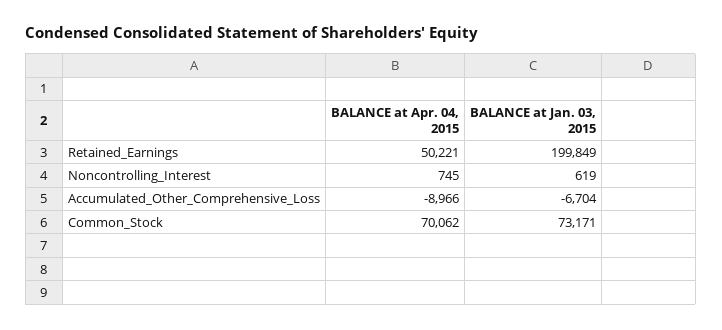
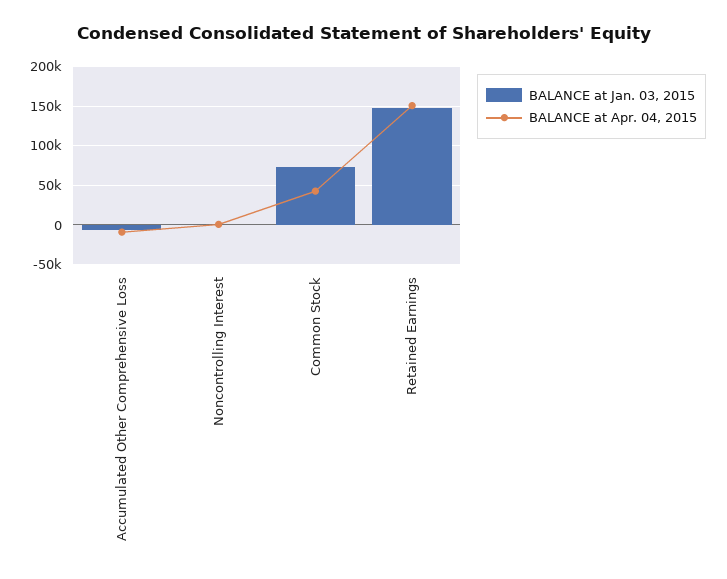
  {
    "BALANCE at Apr. 04, 2015": {
-     "Retained_Earnings": 50221,
+     "Retained_Earnings": 150000,
      "Noncontrolling_Interest": 745,
      "Accumulated_Other_Comprehensive_Loss": -8966,
-     "Common_Stock": 70062
+     "Common_Stock": 40000
    },
    "BALANCE at Jan. 03, 2015": {
-     "Retained_Earnings": 199849,
+     "Retained_Earnings": 150000,
      "Noncontrolling_Interest": 619,
      "Accumulated_Other_Comprehensive_Loss": -6704,
      "Common_Stock": 73171
    }
  }

